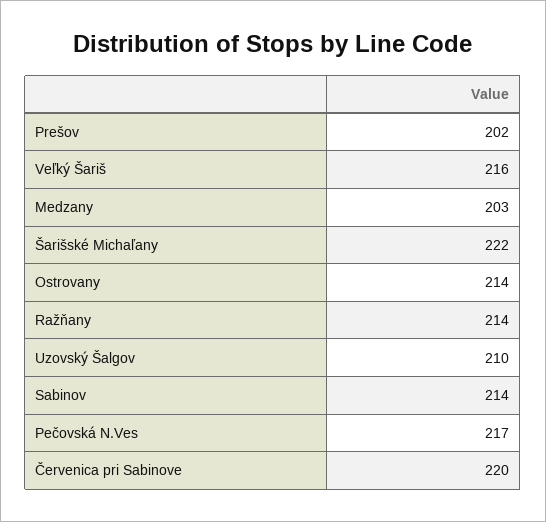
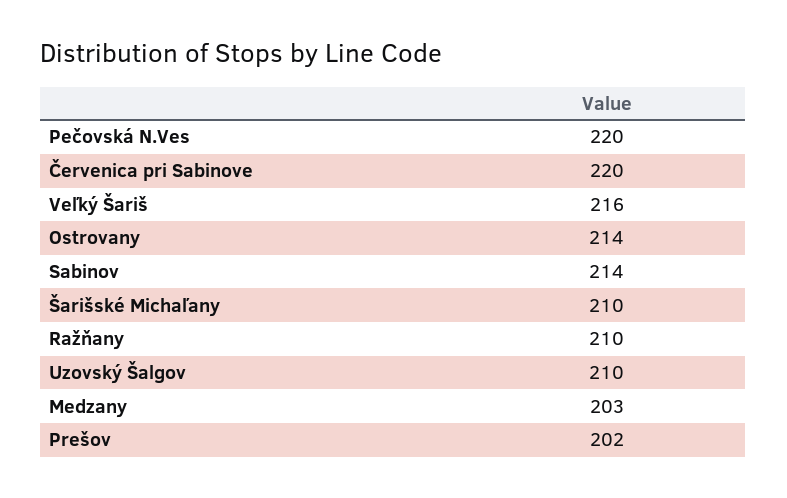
  {
    "Prešov": 202,
    "Veľký Šariš": 216,
    "Medzany": 203,
-   "Šarišské Michaľany": 222,
+   "Šarišské Michaľany": 210,
    "Ostrovany": 214,
-   "Ražňany": 214,
+   "Ražňany": 210,
    "Uzovský Šalgov": 210,
    "Sabinov": 214,
-   "Pečovská N.Ves": 217,
+   "Pečovská N.Ves": 220,
    "Červenica pri Sabinove": 220
  }

